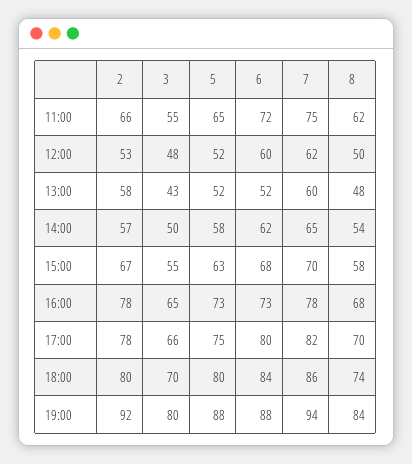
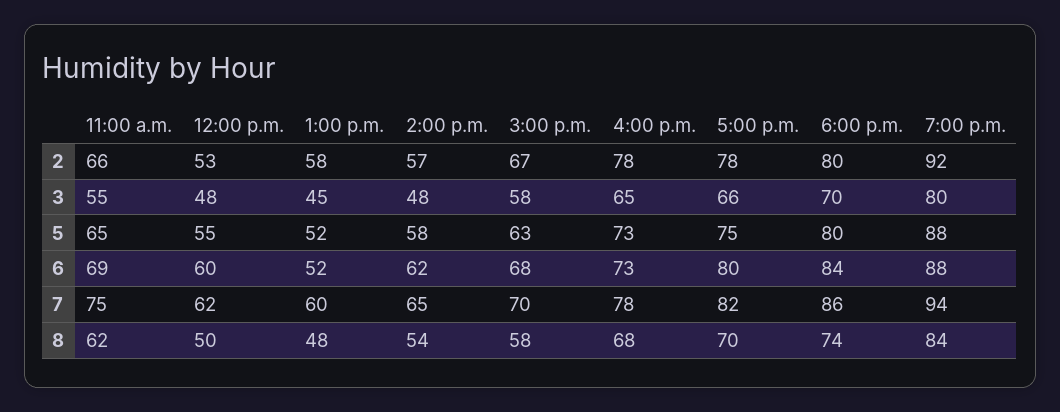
  {
    "2": {
      "11:00": 66,
      "12:00": 53,
      "13:00": 58,
      "14:00": 57,
      "15:00": 67,
      "16:00": 78,
      "17:00": 78,
      "18:00": 80,
      "19:00": 92
    },
    "3": {
      "11:00": 55,
      "12:00": 48,
-     "13:00": 43,
+     "13:00": 45,
-     "14:00": 50,
+     "14:00": 48,
-     "15:00": 55,
+     "15:00": 58,
      "16:00": 65,
      "17:00": 66,
      "18:00": 70,
      "19:00": 80
    },
    "5": {
      "11:00": 65,
-     "12:00": 52,
+     "12:00": 55,
      "13:00": 52,
      "14:00": 58,
      "15:00": 63,
      "16:00": 73,
      "17:00": 75,
      "18:00": 80,
      "19:00": 88
    },
    "6": {
-     "11:00": 72,
+     "11:00": 69,
      "12:00": 60,
      "13:00": 52,
      "14:00": 62,
      "15:00": 68,
      "16:00": 73,
      "17:00": 80,
      "18:00": 84,
      "19:00": 88
    },
    "7": {
      "11:00": 75,
      "12:00": 62,
      "13:00": 60,
      "14:00": 65,
      "15:00": 70,
      "16:00": 78,
      "17:00": 82,
      "18:00": 86,
      "19:00": 94
    },
    "8": {
      "11:00": 62,
      "12:00": 50,
      "13:00": 48,
      "14:00": 54,
      "15:00": 58,
      "16:00": 68,
      "17:00": 70,
      "18:00": 74,
      "19:00": 84
    }
  }

